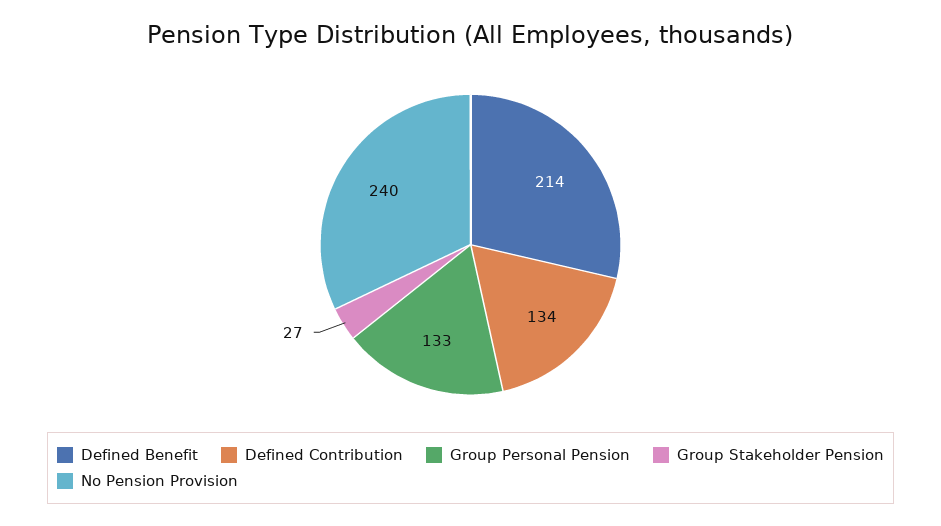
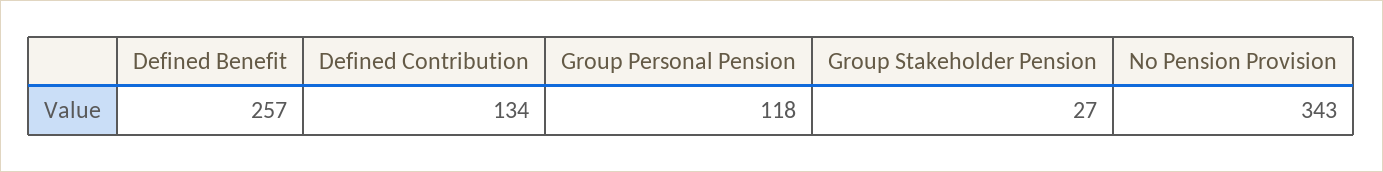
  {
-   "Defined Benefit": 214,
+   "Defined Benefit": 257,
    "Defined Contribution": 134,
-   "Group Personal Pension": 133,
+   "Group Personal Pension": 118,
    "Group Stakeholder Pension": 27,
-   "No Pension Provision": 240
+   "No Pension Provision": 343
  }

